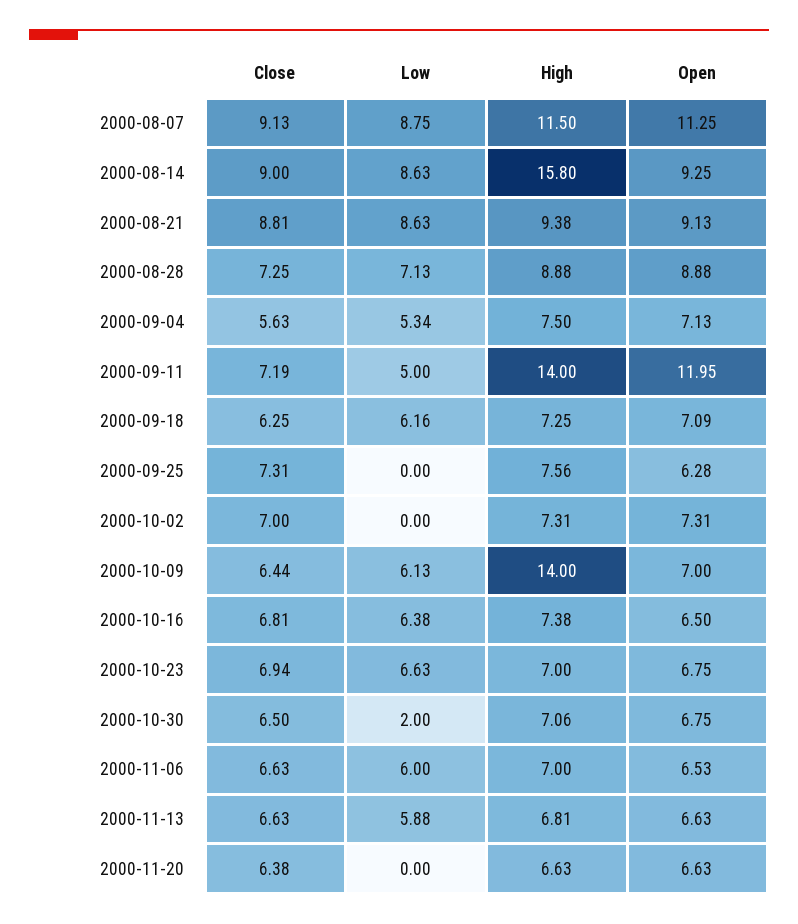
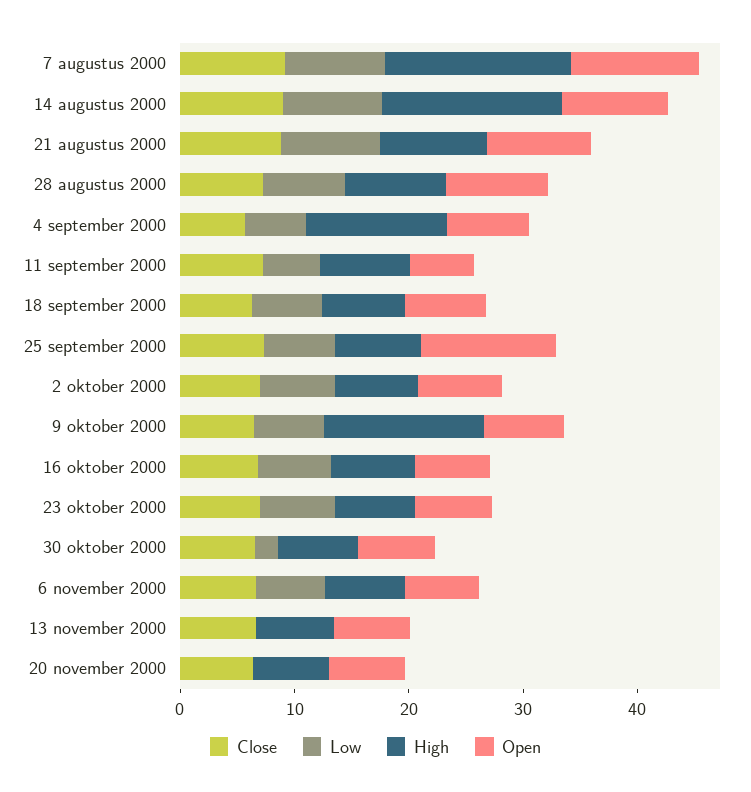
  {
    "Close": {
      "2000-08-07": 9.13,
      "2000-08-14": 9,
      "2000-08-21": 8.81,
      "2000-08-28": 7.25,
      "2000-09-04": 5.63,
      "2000-09-11": 7.19,
      "2000-09-18": 6.25,
      "2000-09-25": 7.31,
      "2000-10-02": 7,
      "2000-10-09": 6.44,
      "2000-10-16": 6.81,
      "2000-10-23": 6.94,
      "2000-10-30": 6.5,
      "2000-11-06": 6.63,
      "2000-11-13": 6.63,
      "2000-11-20": 6.38
    },
    "Low": {
      "2000-08-07": 8.75,
      "2000-08-14": 8.63,
      "2000-08-21": 8.63,
      "2000-08-28": 7.13,
      "2000-09-04": 5.34,
      "2000-09-11": 5,
      "2000-09-18": 6.16,
-     "2000-09-25": 0,
+     "2000-09-25": 6,
-     "2000-10-02": 0,
+     "2000-10-02": 6,
      "2000-10-09": 6.13,
      "2000-10-16": 6.38,
      "2000-10-23": 6.63,
      "2000-10-30": 2,
      "2000-11-06": 6,
-     "2000-11-13": 5.88,
+     "2000-11-13": 0,
      "2000-11-20": 0
    },
    "High": {
-     "2000-08-07": 11.5,
+     "2000-08-07": 16,
      "2000-08-14": 15.8,
      "2000-08-21": 9.38,
      "2000-08-28": 8.88,
-     "2000-09-04": 7.5,
+     "2000-09-04": 12,
-     "2000-09-11": 14,
+     "2000-09-11": 8,
      "2000-09-18": 7.25,
      "2000-09-25": 7.56,
      "2000-10-02": 7.31,
      "2000-10-09": 14,
      "2000-10-16": 7.38,
      "2000-10-23": 7,
      "2000-10-30": 7.06,
      "2000-11-06": 7,
      "2000-11-13": 6.81,
      "2000-11-20": 6.63
    },
    "Open": {
      "2000-08-07": 11.25,
      "2000-08-14": 9.25,
      "2000-08-21": 9.13,
      "2000-08-28": 8.88,
      "2000-09-04": 7.13,
-     "2000-09-11": 11.95,
+     "2000-09-11": 6,
      "2000-09-18": 7.09,
-     "2000-09-25": 6.28,
+     "2000-09-25": 12,
      "2000-10-02": 7.31,
      "2000-10-09": 7,
      "2000-10-16": 6.5,
      "2000-10-23": 6.75,
      "2000-10-30": 6.75,
      "2000-11-06": 6.53,
      "2000-11-13": 6.63,
      "2000-11-20": 6.63
    }
  }

